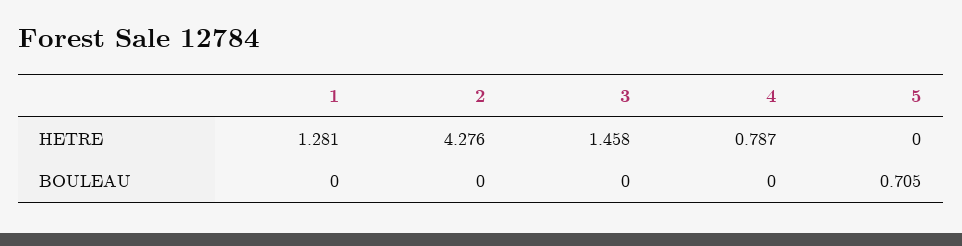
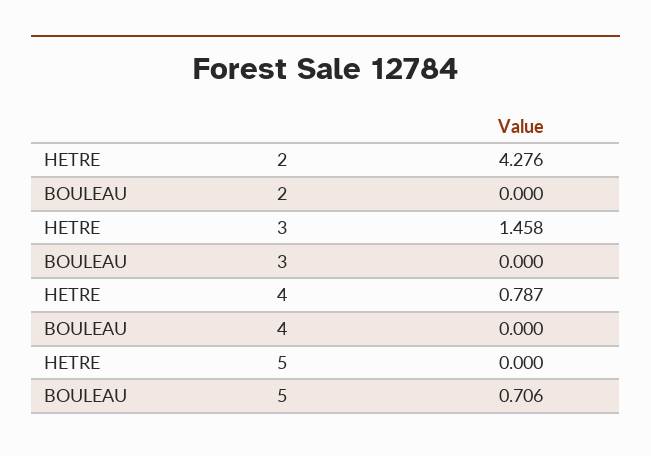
  {
-   "1": {
-     "HETRE": 1.281,
-     "BOULEAU": 0
-   },
    "2": {
      "HETRE": 4.276,
      "BOULEAU": 0
    },
    "3": {
      "HETRE": 1.458,
      "BOULEAU": 0
    },
    "4": {
      "HETRE": 0.787,
      "BOULEAU": 0
    },
    "5": {
      "HETRE": 0,
-     "BOULEAU": 0.705
+     "BOULEAU": 0.706
    }
  }

